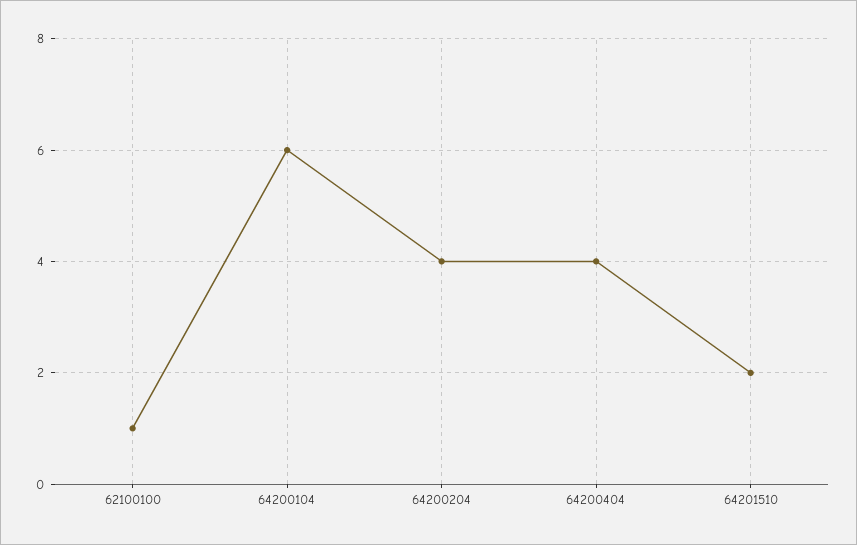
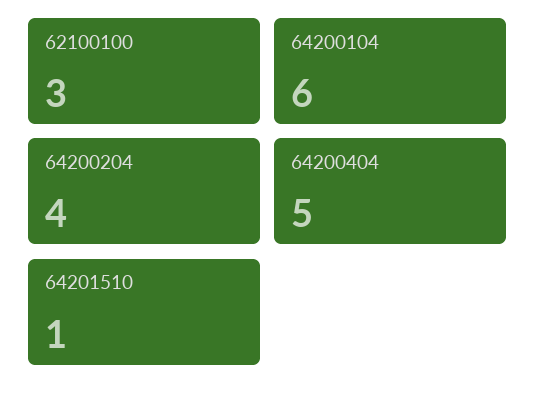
  {
-   "62100100": 1,
+   "62100100": 3,
    "64200104": 6,
    "64200204": 4,
-   "64200404": 4,
+   "64200404": 5,
-   "64201510": 2
+   "64201510": 1
  }

